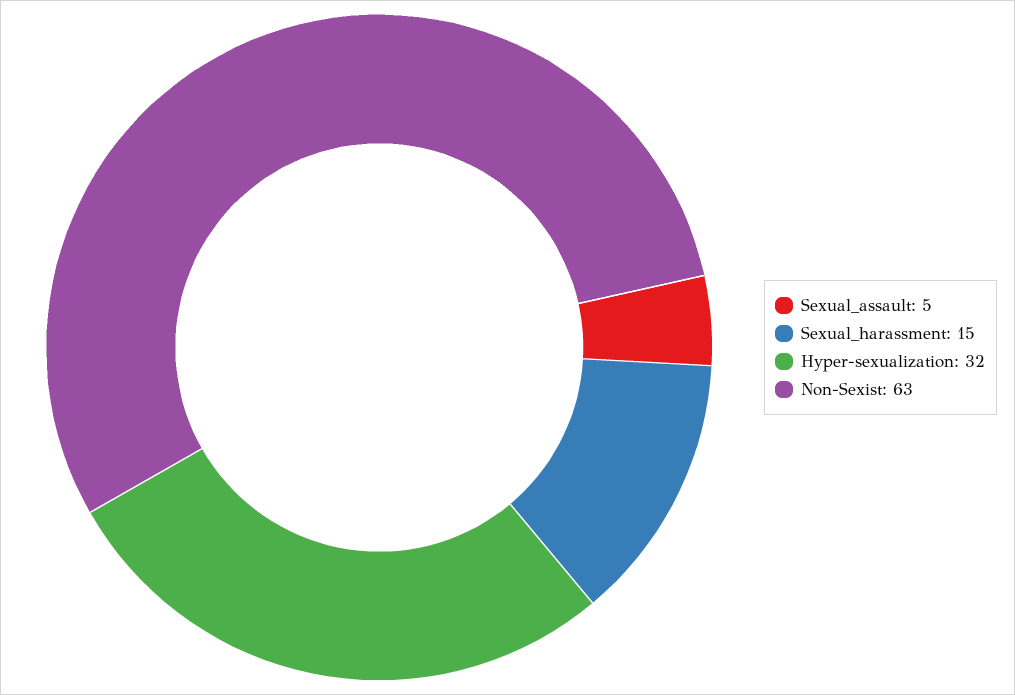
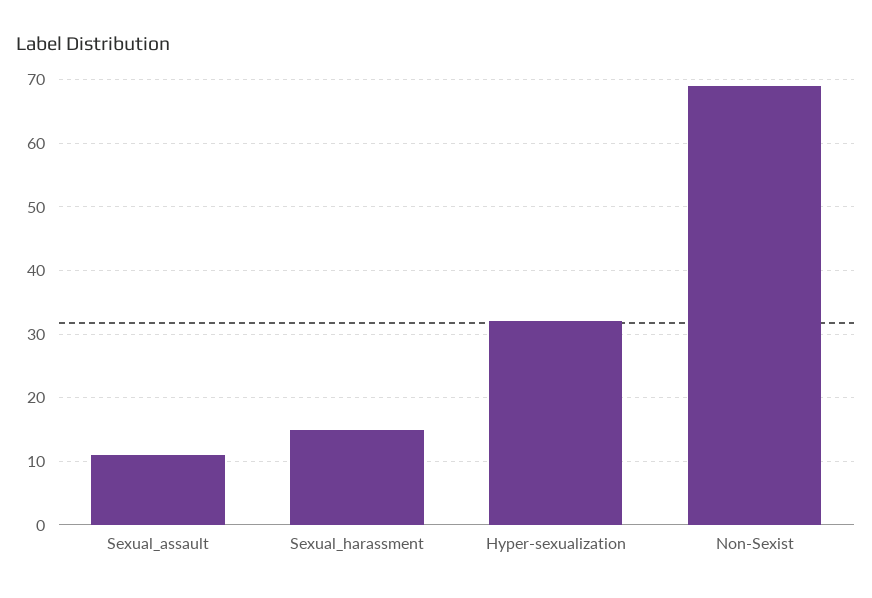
  {
-   "Sexual_assault": 5,
+   "Sexual_assault": 11,
    "Sexual_harassment": 15,
    "Hyper-sexualization": 32,
-   "Non-Sexist": 63
+   "Non-Sexist": 69
  }

